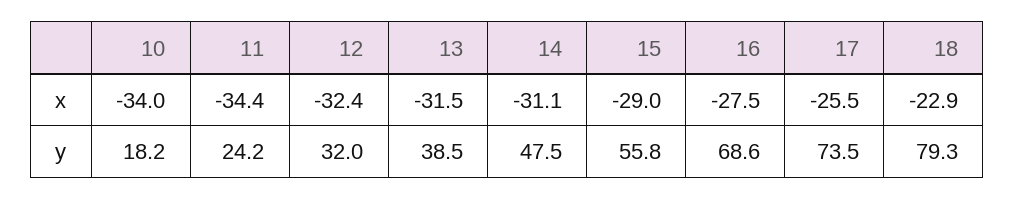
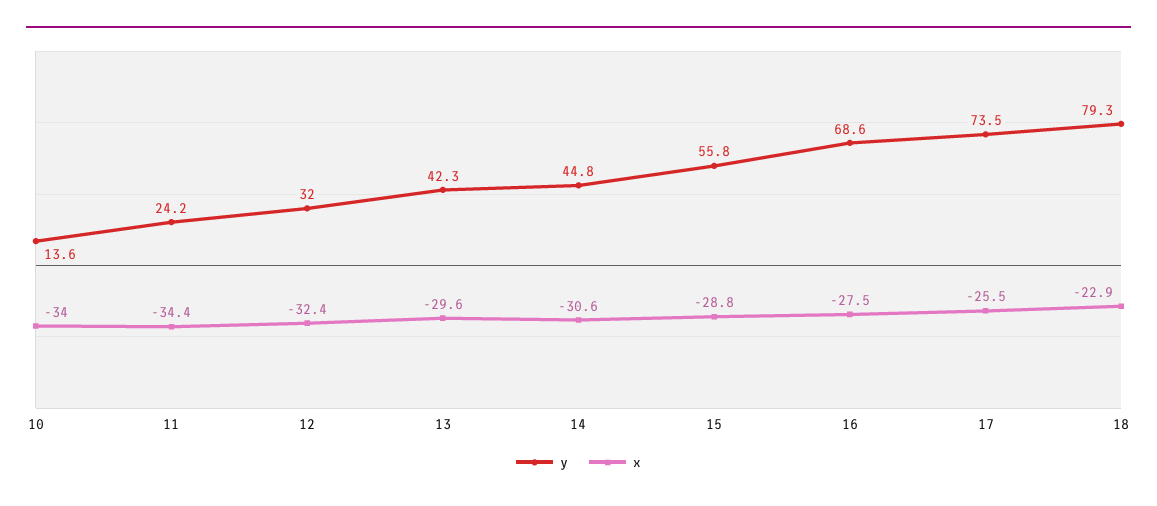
  {
    "x": {
      "10": -34,
      "11": -34.4,
      "12": -32.4,
-     "13": -31.5,
+     "13": -29.6,
-     "14": -31.1,
+     "14": -30.6,
-     "15": -29,
+     "15": -28.8,
      "16": -27.5,
      "17": -25.5,
      "18": -22.9
    },
    "y": {
-     "10": 18.2,
+     "10": 13.6,
      "11": 24.2,
      "12": 32,
-     "13": 38.5,
+     "13": 42.3,
-     "14": 47.5,
+     "14": 44.8,
      "15": 55.8,
      "16": 68.6,
      "17": 73.5,
      "18": 79.3
    }
  }

